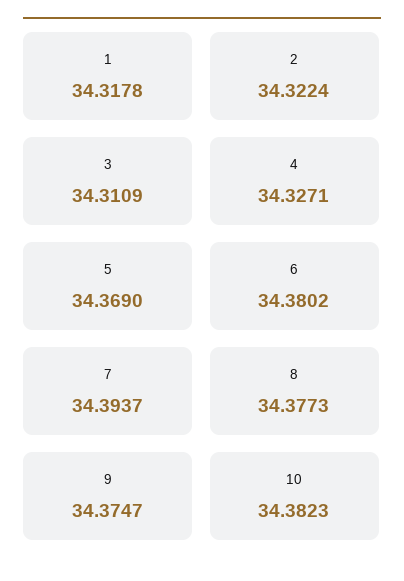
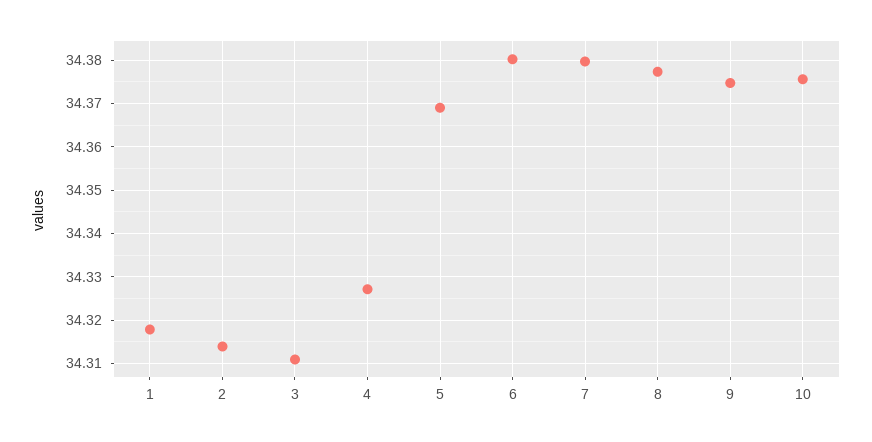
  {
    "1": 34.3178,
-   "2": 34.3224,
+   "2": 34.314,
    "3": 34.3109,
    "4": 34.3271,
    "5": 34.369,
    "6": 34.3802,
-   "7": 34.3937,
+   "7": 34.38,
    "8": 34.3773,
    "9": 34.3747,
-   "10": 34.3823
+   "10": 34.376
  }

